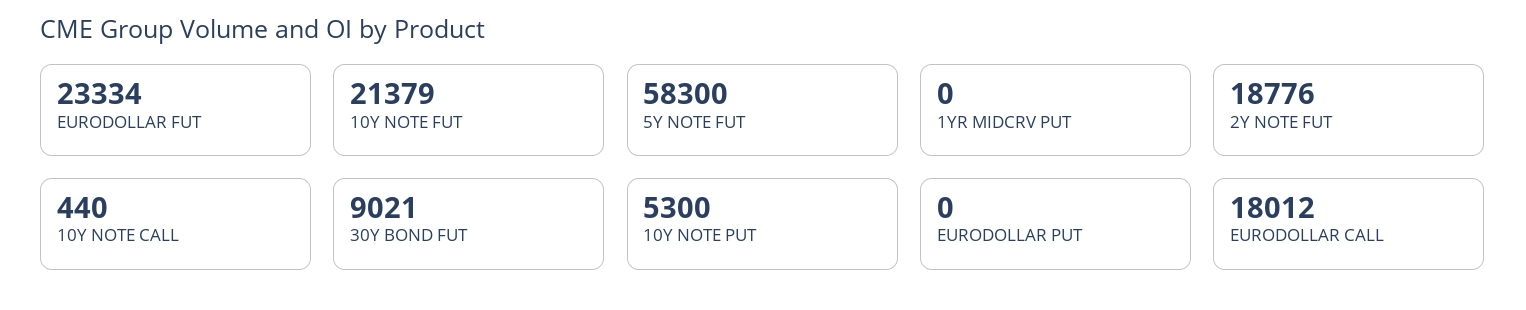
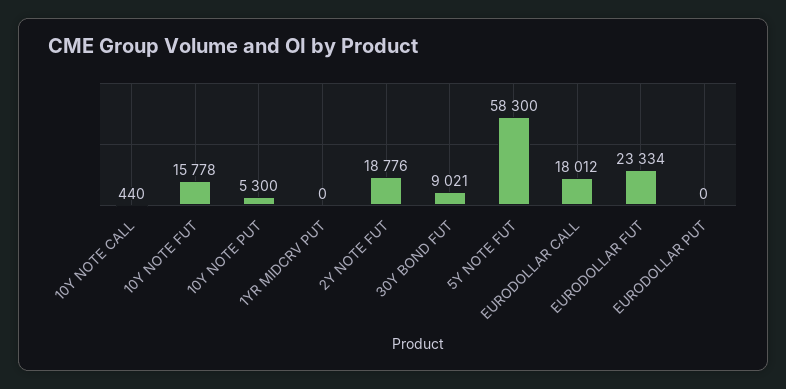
  {
    "EURODOLLAR FUT": 23334,
-   "10Y NOTE FUT": 21379,
+   "10Y NOTE FUT": 15778,
    "5Y NOTE FUT": 58300,
    "1YR MIDCRV PUT": 0,
    "2Y NOTE FUT": 18776,
    "10Y NOTE CALL": 440,
    "30Y BOND FUT": 9021,
    "10Y NOTE PUT": 5300,
    "EURODOLLAR PUT": 0,
    "EURODOLLAR CALL": 18012
  }

